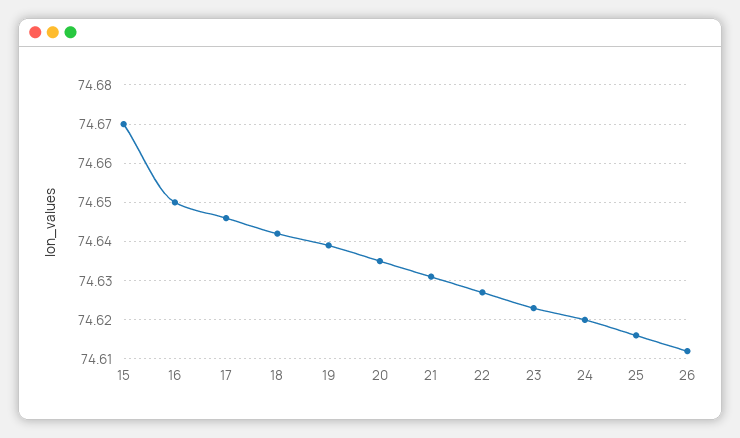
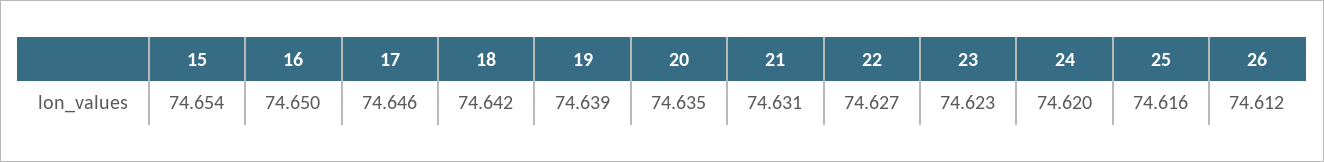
  {
-   "15": 74.67,
+   "15": 74.654,
    "16": 74.65,
    "17": 74.646,
    "18": 74.642,
    "19": 74.639,
    "20": 74.635,
    "21": 74.631,
    "22": 74.627,
    "23": 74.623,
    "24": 74.62,
    "25": 74.616,
    "26": 74.612
  }

